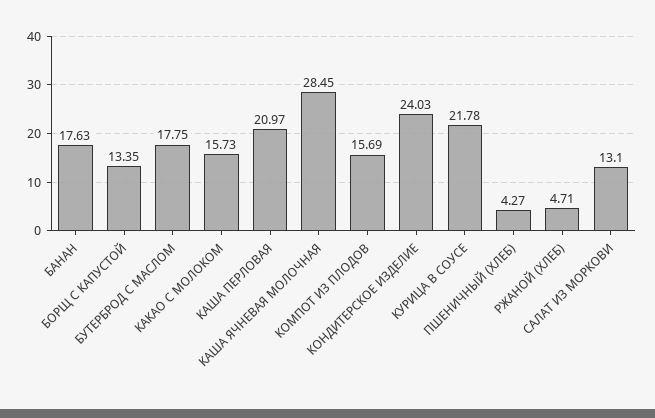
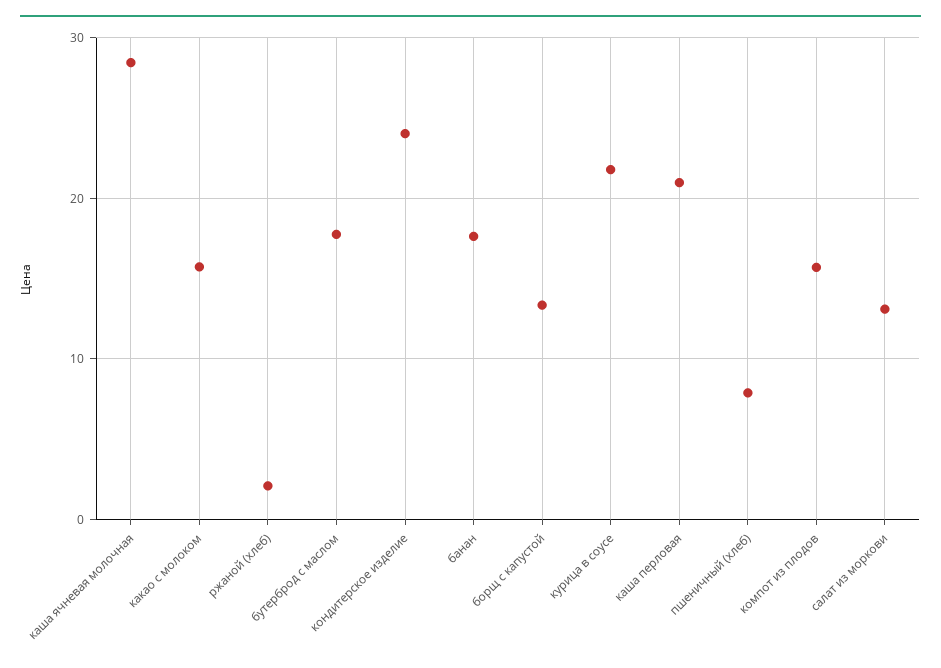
  {
    "БАНАН": 17.63,
    "БОРЩ С КАПУСТОЙ": 13.35,
    "БУТЕРБРОД С МАСЛОМ": 17.75,
    "КАКАО С МОЛОКОМ": 15.73,
    "КАША ПЕРЛОВАЯ": 20.97,
    "КАША ЯЧНЕВАЯ МОЛОЧНАЯ": 28.45,
    "КОМПОТ ИЗ ПЛОДОВ": 15.69,
    "КОНДИТЕРСКОЕ ИЗДЕЛИЕ": 24.03,
    "КУРИЦА В СОУСЕ": 21.78,
-   "ПШЕНИЧНЫЙ (ХЛЕБ)": 4.27,
+   "ПШЕНИЧНЫЙ (ХЛЕБ)": 8,
-   "РЖАНОЙ (ХЛЕБ)": 4.71,
+   "РЖАНОЙ (ХЛЕБ)": 2,
    "САЛАТ ИЗ МОРКОВИ": 13.1
  }

